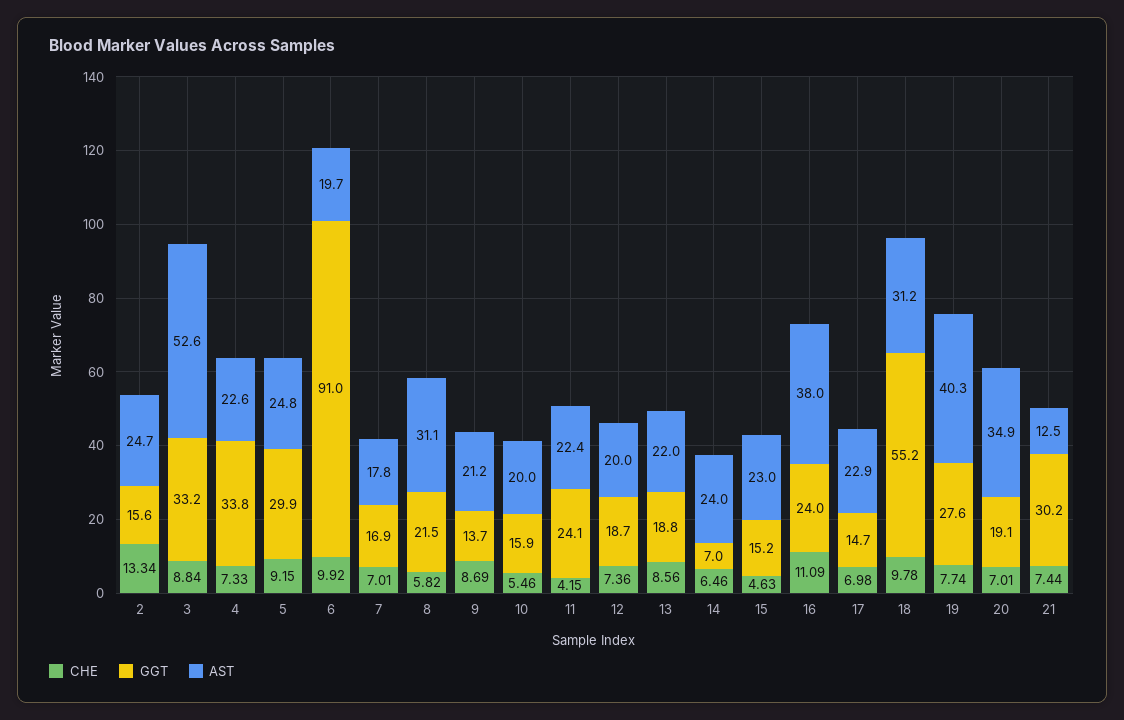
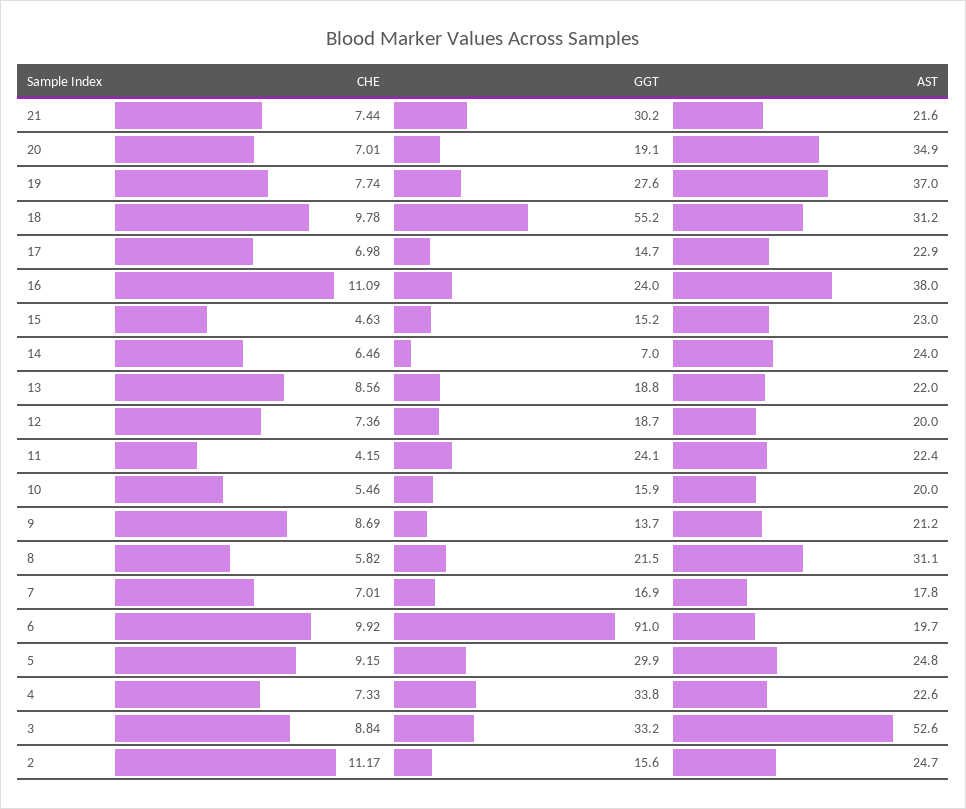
  {
    "CHE": {
-     "2": 13.34,
+     "2": 11.17,
      "3": 8.84,
      "4": 7.33,
      "5": 9.15,
      "6": 9.92,
      "7": 7.01,
      "8": 5.82,
      "9": 8.69,
      "10": 5.46,
      "11": 4.15,
      "12": 7.36,
      "13": 8.56,
      "14": 6.46,
      "15": 4.63,
      "16": 11.09,
      "17": 6.98,
      "18": 9.78,
      "19": 7.74,
      "20": 7.01,
      "21": 7.44
    },
    "GGT": {
      "2": 15.6,
      "3": 33.2,
      "4": 33.8,
      "5": 29.9,
      "6": 91,
      "7": 16.9,
      "8": 21.5,
      "9": 13.7,
      "10": 15.9,
      "11": 24.1,
      "12": 18.7,
      "13": 18.8,
      "14": 7,
      "15": 15.2,
      "16": 24,
      "17": 14.7,
      "18": 55.2,
      "19": 27.6,
      "20": 19.1,
      "21": 30.2
    },
    "AST": {
      "2": 24.7,
      "3": 52.6,
      "4": 22.6,
      "5": 24.8,
      "6": 19.7,
      "7": 17.8,
      "8": 31.1,
      "9": 21.2,
      "10": 20,
      "11": 22.4,
      "12": 20,
      "13": 22,
      "14": 24,
      "15": 23,
      "16": 38,
      "17": 22.9,
      "18": 31.2,
-     "19": 40.3,
+     "19": 37,
      "20": 34.9,
-     "21": 12.5
+     "21": 21.6
    }
  }

